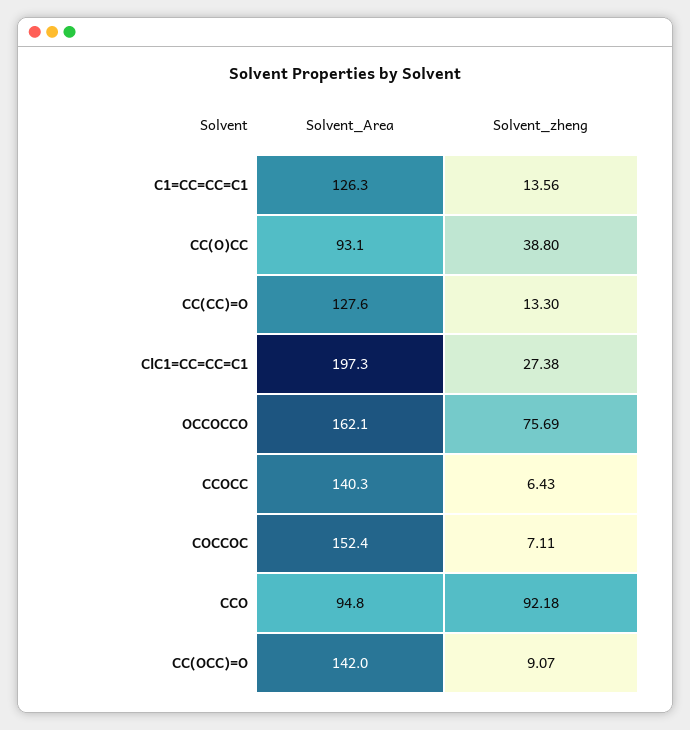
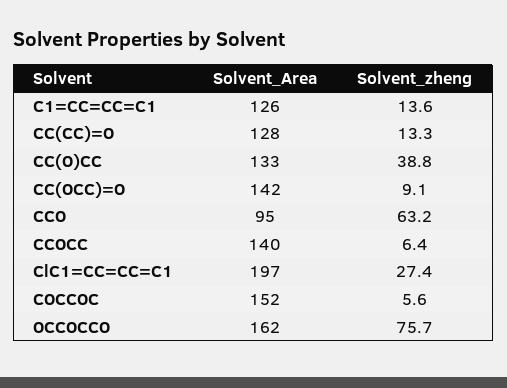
  {
    "Solvent_Area": {
      "C1=CC=CC=C1": 126.3,
-     "CC(O)CC": 93.1,
+     "CC(O)CC": 133,
      "CC(CC)=O": 127.6,
      "ClC1=CC=CC=C1": 197.3,
      "OCCOCCO": 162.1,
      "CCOCC": 140.3,
      "COCCOC": 152.4,
      "CCO": 94.8,
      "CC(OCC)=O": 142
    },
    "Solvent_zheng": {
      "C1=CC=CC=C1": 13.56,
      "CC(O)CC": 38.8,
      "CC(CC)=O": 13.3,
      "ClC1=CC=CC=C1": 27.38,
      "OCCOCCO": 75.69,
      "CCOCC": 6.43,
-     "COCCOC": 7.11,
+     "COCCOC": 5.6,
-     "CCO": 92.18,
+     "CCO": 63.2,
      "CC(OCC)=O": 9.07
    }
  }

